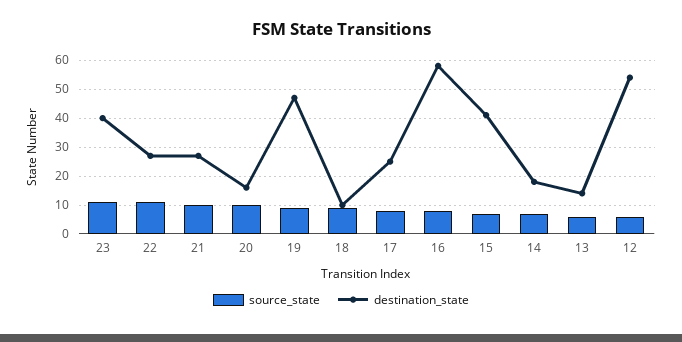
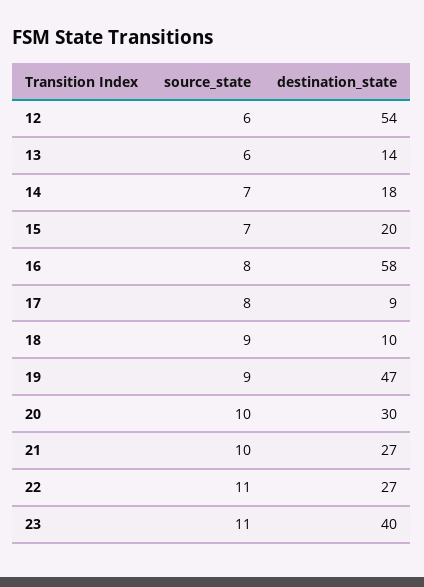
  {
    "source_state": {
      "23": 11,
      "22": 11,
      "21": 10,
      "20": 10,
      "19": 9,
      "18": 9,
      "17": 8,
      "16": 8,
      "15": 7,
      "14": 7,
      "13": 6,
      "12": 6
    },
    "destination_state": {
      "23": 40,
      "22": 27,
      "21": 27,
-     "20": 15,
+     "20": 30,
      "19": 47,
      "18": 10,
-     "17": 25,
+     "17": 9,
      "16": 58,
-     "15": 40,
+     "15": 20,
      "14": 18,
      "13": 14,
      "12": 54
    }
  }

